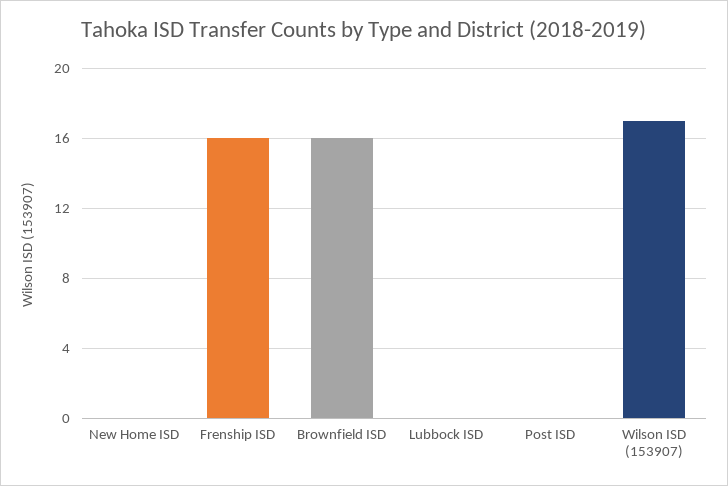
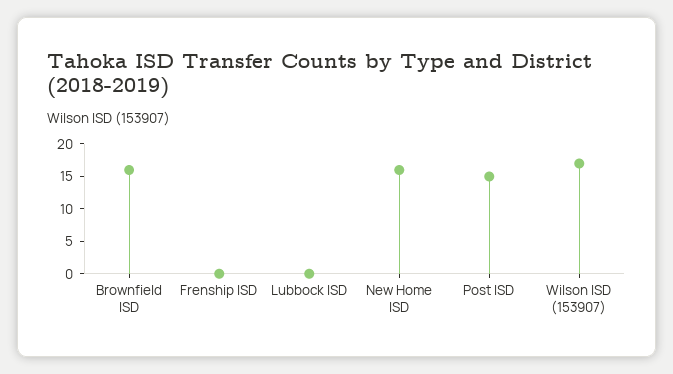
  {
-   "New Home ISD": 0,
+   "New Home ISD": 15,
-   "Frenship ISD": 16,
+   "Frenship ISD": 0,
    "Brownfield ISD": 16,
    "Lubbock ISD": 0,
-   "Post ISD": 0,
+   "Post ISD": 15,
    "Wilson ISD (153907)": 17
  }

